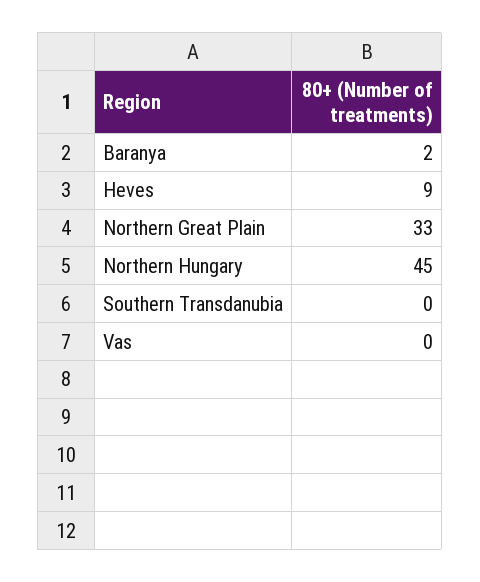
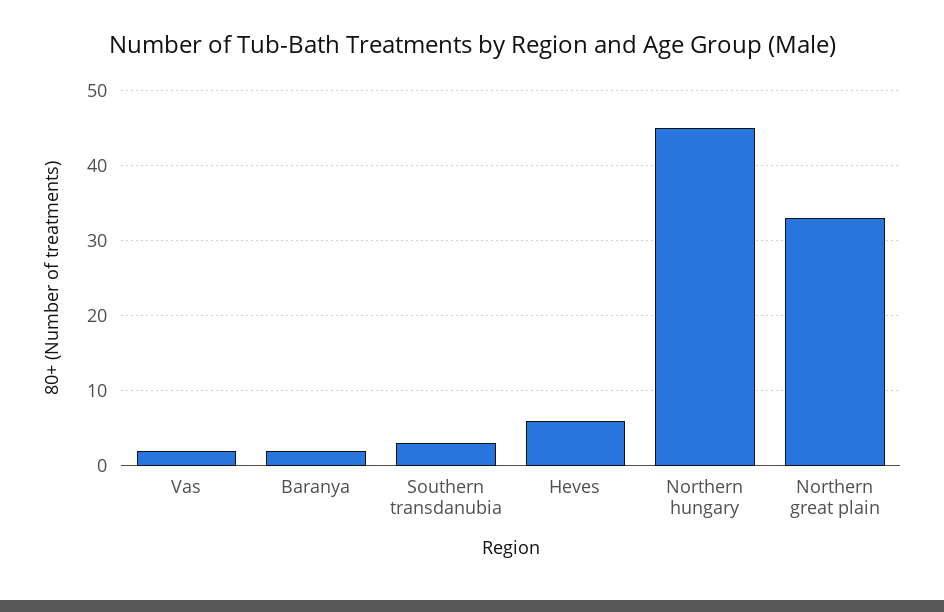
  {
    "Baranya": 2,
-   "Heves": 9,
+   "Heves": 6,
    "Northern Great Plain": 33,
    "Northern Hungary": 45,
-   "Southern Transdanubia": 0,
+   "Southern Transdanubia": 3,
-   "Vas": 0
+   "Vas": 2
  }

